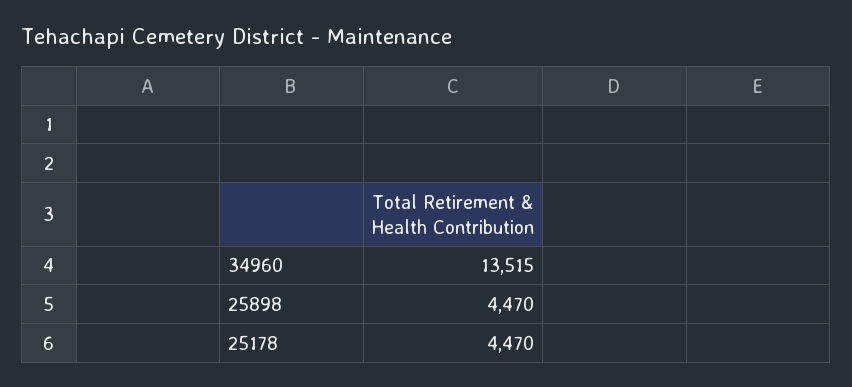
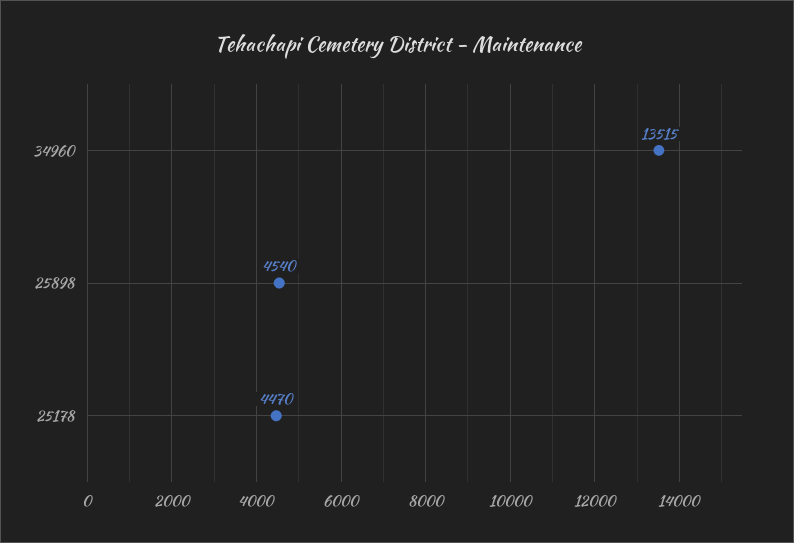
  {
    "34960": 13515,
-   "25898": 4470,
+   "25898": 4540,
    "25178": 4470
  }

